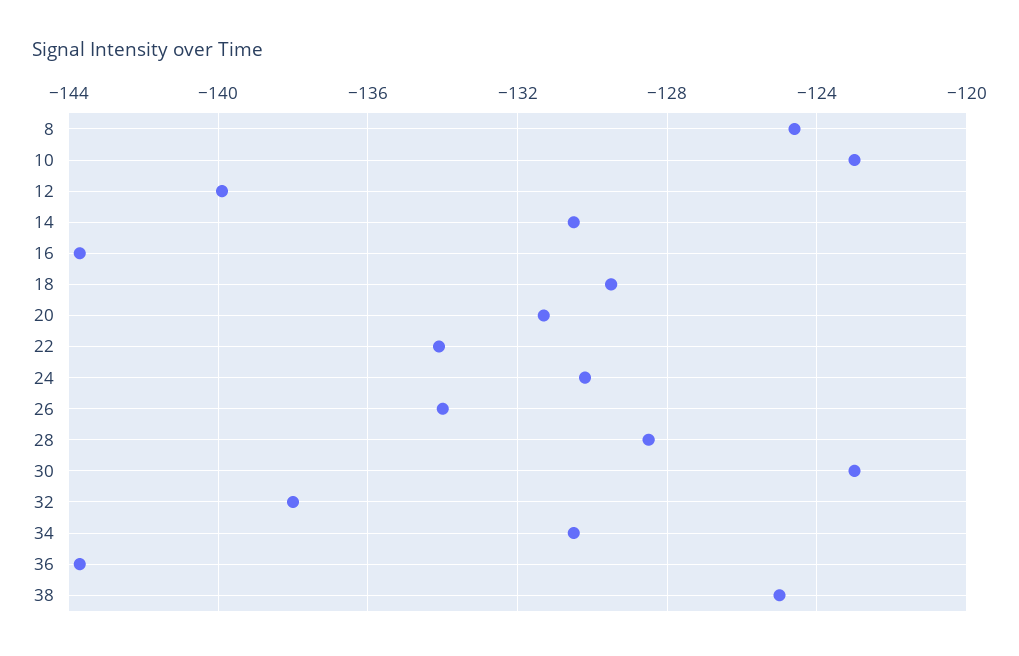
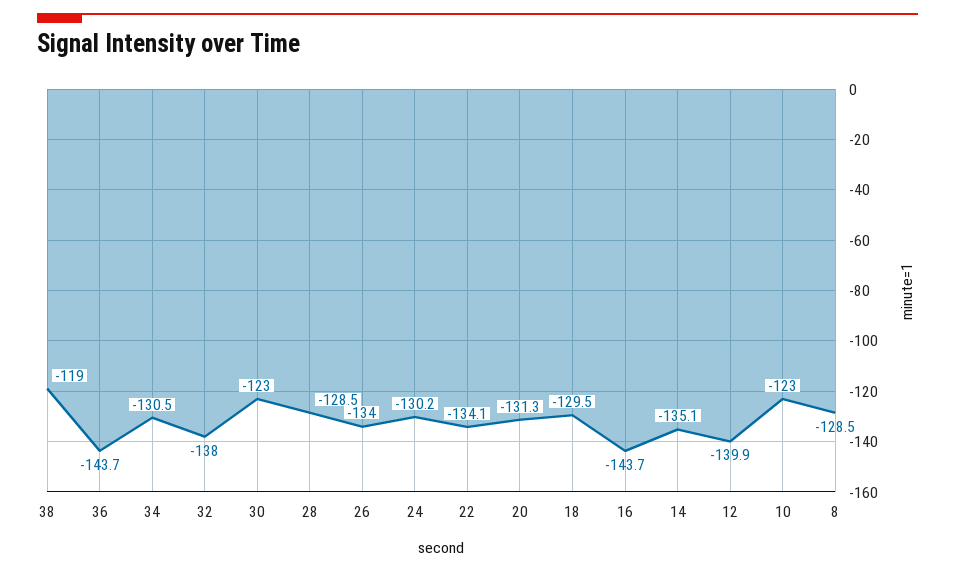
  {
-   "8": -124.5,
+   "8": -128.5,
    "10": -123,
    "12": -139.9,
-   "14": -130.5,
+   "14": -135.1,
    "16": -143.7,
    "18": -129.5,
    "20": -131.3,
    "22": -134.1,
    "24": -130.2,
    "26": -134,
    "28": -128.5,
    "30": -123,
    "32": -138,
    "34": -130.5,
    "36": -143.7,
-   "38": -125
+   "38": -119
  }

